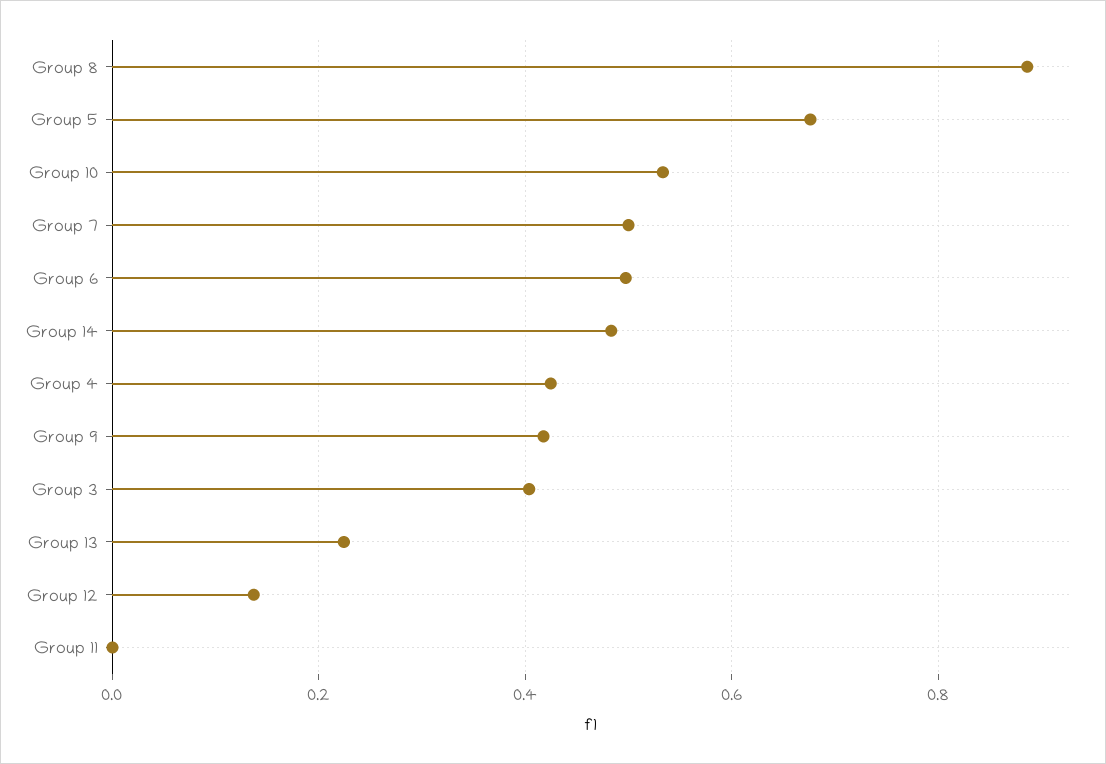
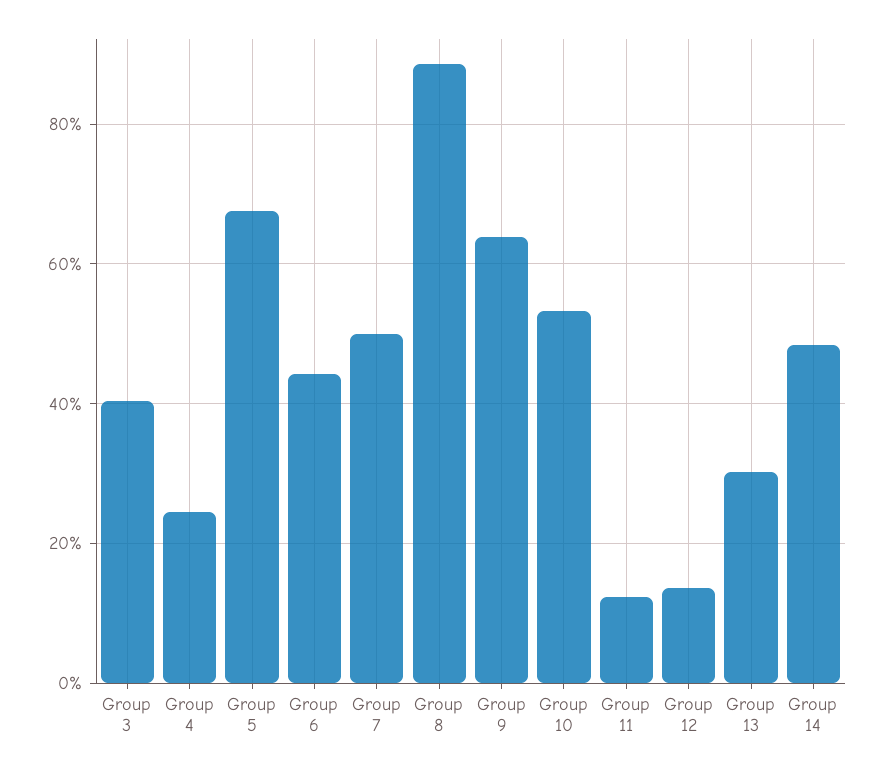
  {
    "Group 8": 0.88,
    "Group 5": 0.68,
    "Group 10": 0.54,
    "Group 7": 0.5,
-   "Group 6": 0.5,
+   "Group 6": 0.44,
    "Group 14": 0.48,
-   "Group 4": 0.42,
+   "Group 4": 0.24,
-   "Group 9": 0.42,
+   "Group 9": 0.64,
    "Group 3": 0.4,
-   "Group 13": 0.22,
+   "Group 13": 0.3,
    "Group 12": 0.14,
-   "Group 11": 0
+   "Group 11": 0.12
  }

